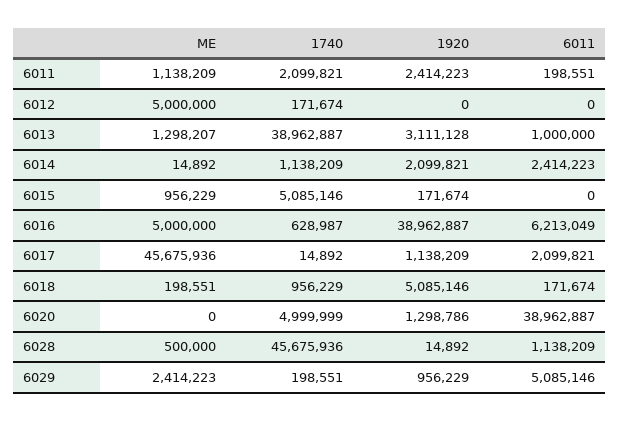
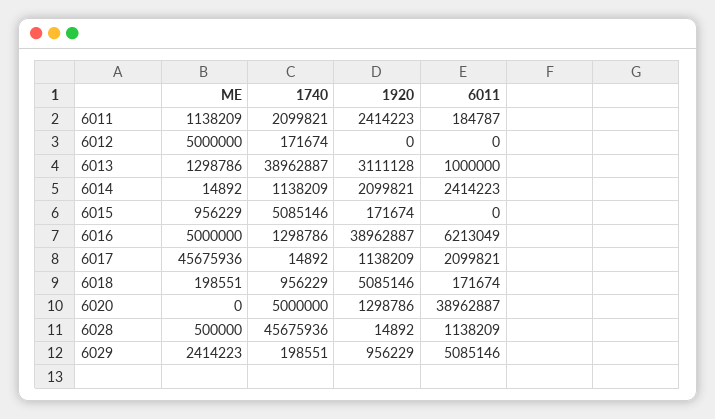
  {
    "ME": {
      "6011": 1138209,
      "6012": 5000000,
-     "6013": 1298207,
+     "6013": 1298786,
      "6014": 14892,
      "6015": 956229,
      "6016": 5000000,
      "6017": 45675936,
      "6018": 198551,
      "6020": 0,
      "6028": 500000,
      "6029": 2414223
    },
    "1740": {
      "6011": 2099821,
      "6012": 171674,
      "6013": 38962887,
      "6014": 1138209,
      "6015": 5085146,
-     "6016": 628987,
+     "6016": 1298786,
      "6017": 14892,
      "6018": 956229,
-     "6020": 4999999,
+     "6020": 5000000,
      "6028": 45675936,
      "6029": 198551
    },
    "1920": {
      "6011": 2414223,
      "6012": 0,
      "6013": 3111128,
      "6014": 2099821,
      "6015": 171674,
      "6016": 38962887,
      "6017": 1138209,
      "6018": 5085146,
      "6020": 1298786,
      "6028": 14892,
      "6029": 956229
    },
    "6011": {
-     "6011": 198551,
+     "6011": 184787,
      "6012": 0,
      "6013": 1000000,
      "6014": 2414223,
      "6015": 0,
      "6016": 6213049,
      "6017": 2099821,
      "6018": 171674,
      "6020": 38962887,
      "6028": 1138209,
      "6029": 5085146
    }
  }

